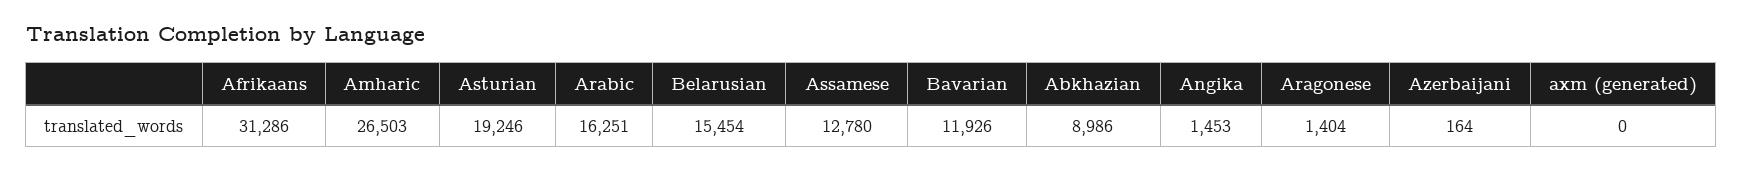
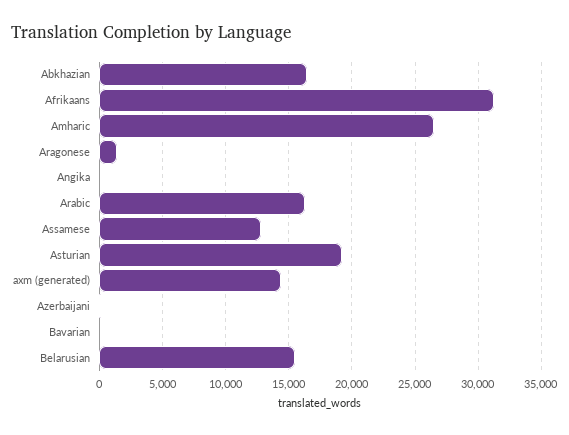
  {
    "Afrikaans": 31286,
    "Amharic": 26503,
    "Asturian": 19246,
    "Arabic": 16251,
    "Belarusian": 15454,
    "Assamese": 12780,
-   "Bavarian": 11926,
+   "Bavarian": 0,
-   "Abkhazian": 8986,
+   "Abkhazian": 16500,
-   "Angika": 1453,
+   "Angika": 0,
    "Aragonese": 1404,
    "Azerbaijani": 164,
-   "axm (generated)": 0
+   "axm (generated)": 14500
  }

